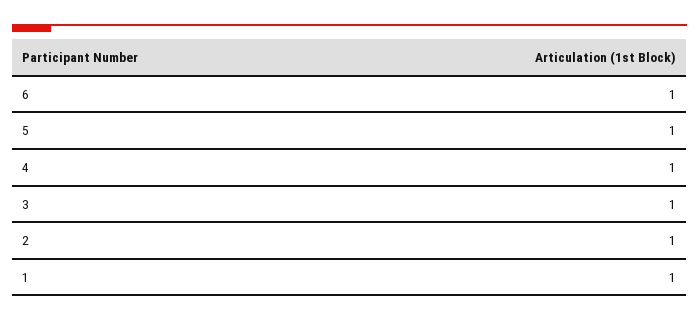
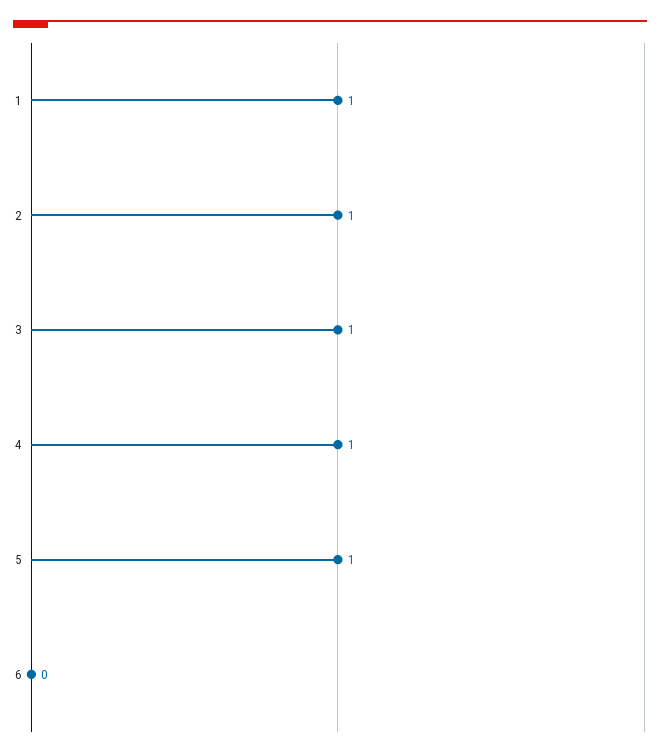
  {
-   "6": 1,
+   "6": 0,
    "5": 1,
    "4": 1,
    "3": 1,
    "2": 1,
    "1": 1
  }

